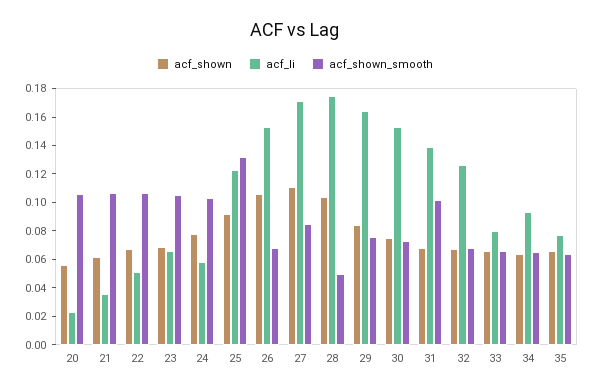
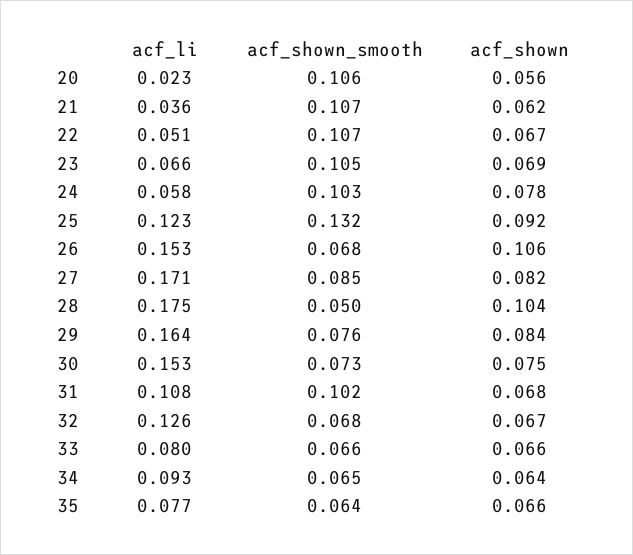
  {
    "acf_shown": {
      "20": 0.056,
      "21": 0.062,
      "22": 0.067,
      "23": 0.069,
      "24": 0.078,
      "25": 0.092,
      "26": 0.106,
-     "27": 0.11,
+     "27": 0.082,
      "28": 0.104,
      "29": 0.084,
      "30": 0.075,
      "31": 0.068,
      "32": 0.067,
      "33": 0.066,
      "34": 0.064,
      "35": 0.066
    },
    "acf_li": {
      "20": 0.023,
      "21": 0.036,
      "22": 0.051,
      "23": 0.066,
      "24": 0.058,
      "25": 0.123,
      "26": 0.153,
      "27": 0.171,
      "28": 0.175,
      "29": 0.164,
      "30": 0.153,
-     "31": 0.14,
+     "31": 0.108,
      "32": 0.126,
      "33": 0.08,
      "34": 0.093,
      "35": 0.077
    },
    "acf_shown_smooth": {
      "20": 0.106,
      "21": 0.107,
      "22": 0.107,
      "23": 0.105,
      "24": 0.103,
      "25": 0.132,
      "26": 0.068,
      "27": 0.085,
      "28": 0.05,
      "29": 0.076,
      "30": 0.073,
      "31": 0.102,
      "32": 0.068,
      "33": 0.066,
      "34": 0.065,
      "35": 0.064
    }
  }

